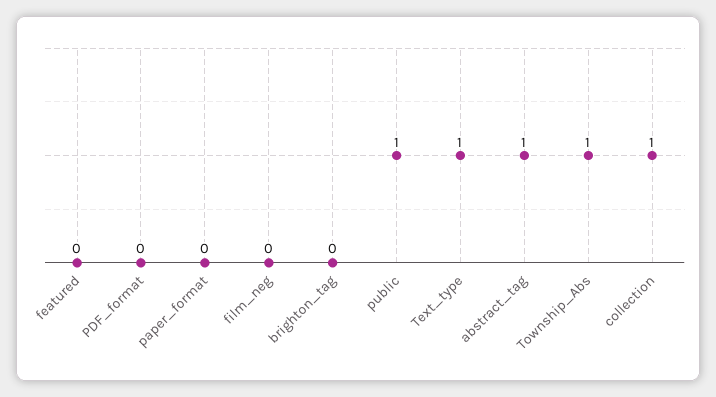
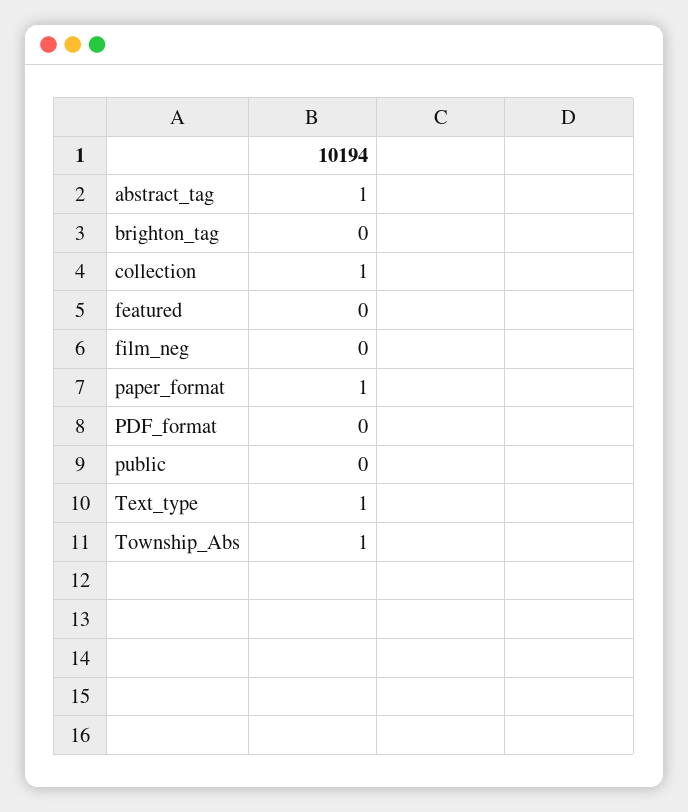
  {
    "featured": 0,
    "PDF_format": 0,
-   "paper_format": 0,
+   "paper_format": 1,
    "film_neg": 0,
    "brighton_tag": 0,
-   "public": 1,
+   "public": 0,
    "Text_type": 1,
    "abstract_tag": 1,
    "Township_Abs": 1,
    "collection": 1
  }

